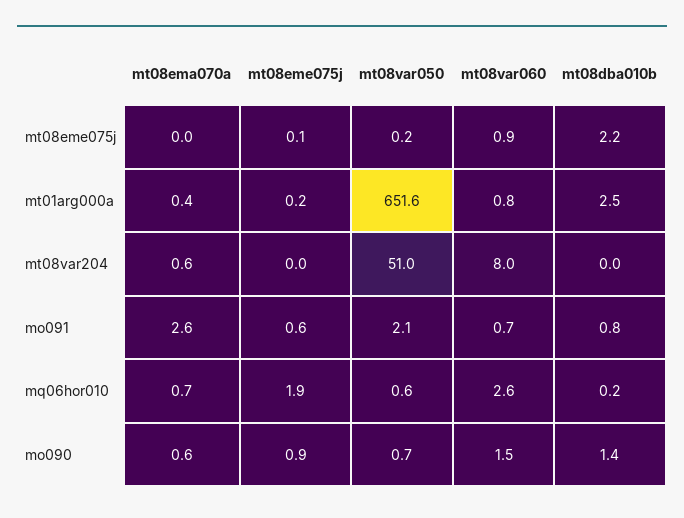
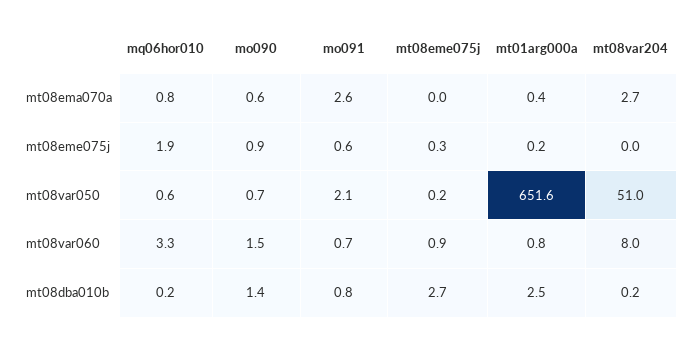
  {
    "mt08ema070a": {
      "mt08eme075j": 0,
      "mt01arg000a": 0.4,
-     "mt08var204": 0.6,
+     "mt08var204": 2.7,
      "mo091": 2.6,
-     "mq06hor010": 0.7,
+     "mq06hor010": 0.8,
      "mo090": 0.6
    },
    "mt08eme075j": {
-     "mt08eme075j": 0.1,
+     "mt08eme075j": 0.3,
      "mt01arg000a": 0.2,
      "mt08var204": 0,
      "mo091": 0.6,
      "mq06hor010": 1.9,
      "mo090": 0.9
    },
    "mt08var050": {
      "mt08eme075j": 0.2,
      "mt01arg000a": 651.6,
      "mt08var204": 51,
      "mo091": 2.1,
      "mq06hor010": 0.6,
      "mo090": 0.7
    },
    "mt08var060": {
      "mt08eme075j": 0.9,
      "mt01arg000a": 0.8,
      "mt08var204": 8,
      "mo091": 0.7,
-     "mq06hor010": 2.6,
+     "mq06hor010": 3.3,
      "mo090": 1.5
    },
    "mt08dba010b": {
-     "mt08eme075j": 2.2,
+     "mt08eme075j": 2.7,
      "mt01arg000a": 2.5,
-     "mt08var204": 0,
+     "mt08var204": 0.2,
      "mo091": 0.8,
      "mq06hor010": 0.2,
      "mo090": 1.4
    }
  }

